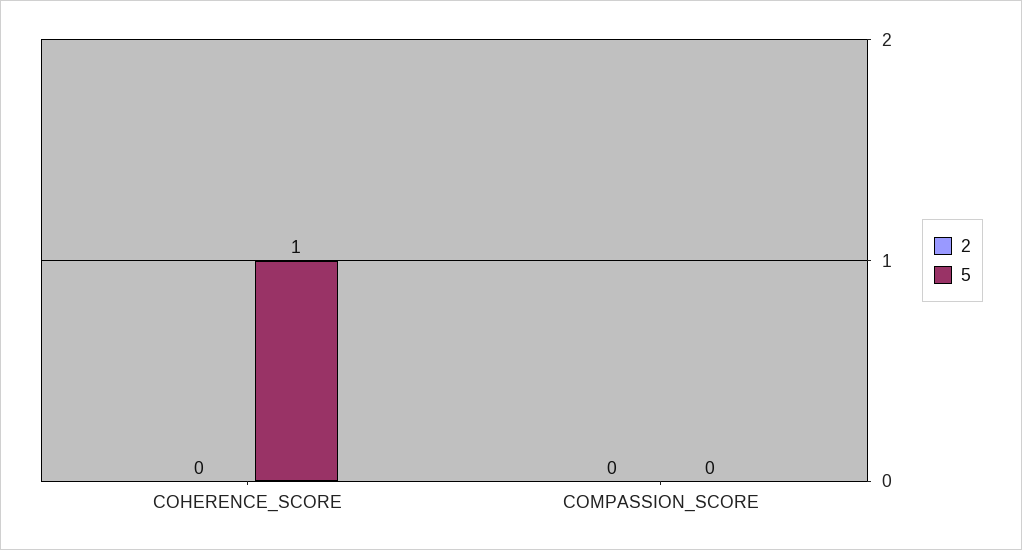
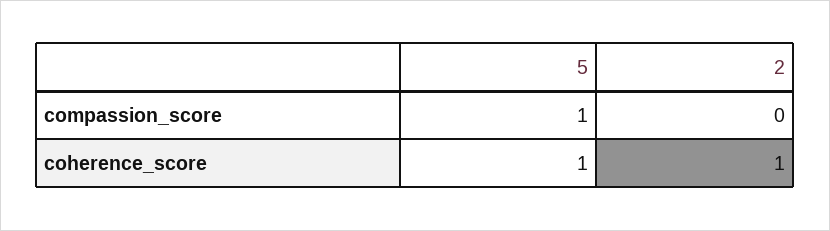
  {
    "2": {
-     "COHERENCE_SCORE": 0,
+     "COHERENCE_SCORE": 1,
      "COMPASSION_SCORE": 0
    },
    "5": {
      "COHERENCE_SCORE": 1,
-     "COMPASSION_SCORE": 0
+     "COMPASSION_SCORE": 1
    }
  }

